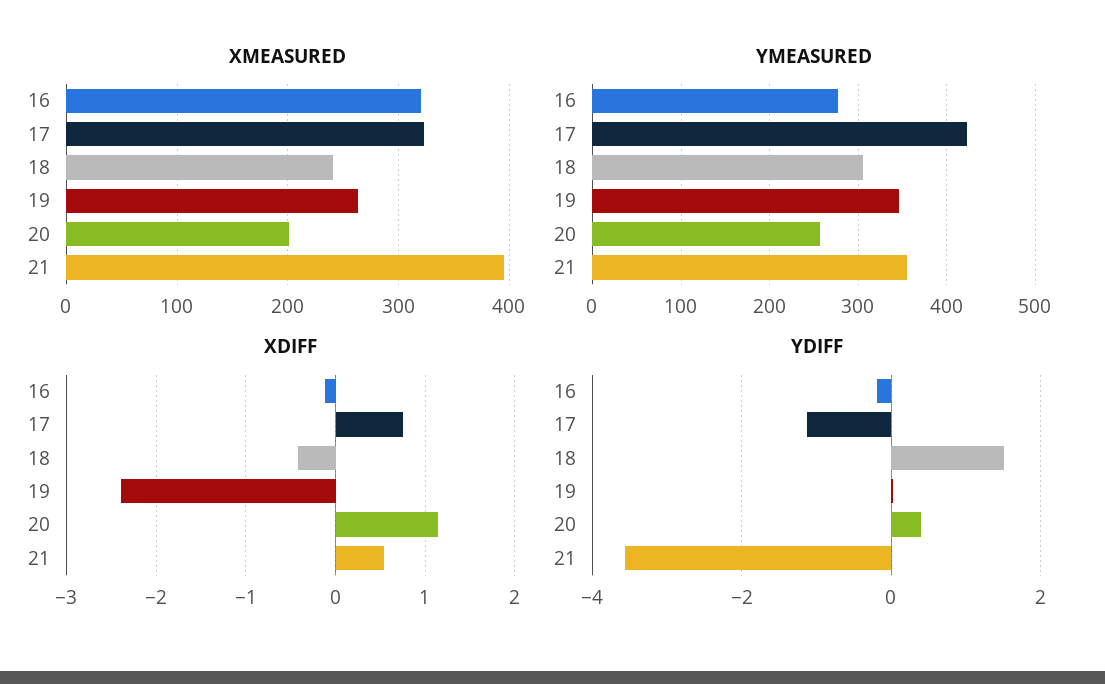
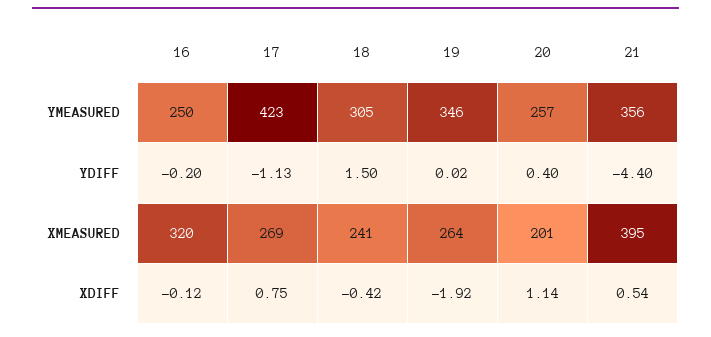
  {
    "XMEASURED": {
      "16": 320,
-     "17": 320,
+     "17": 269,
      "18": 241,
      "19": 264,
      "20": 201,
      "21": 395
    },
    "YMEASURED": {
-     "16": 280,
+     "16": 250,
      "17": 423,
      "18": 305,
      "19": 346,
      "20": 257,
      "21": 356
    },
    "XDIFF": {
      "16": -0.12,
      "17": 0.75,
      "18": -0.42,
-     "19": -2.4,
+     "19": -1.92,
      "20": 1.14,
      "21": 0.54
    },
    "YDIFF": {
      "16": -0.2,
      "17": -1.13,
      "18": 1.5,
      "19": 0.02,
      "20": 0.4,
-     "21": -3.6
+     "21": -4.4
    }
  }

